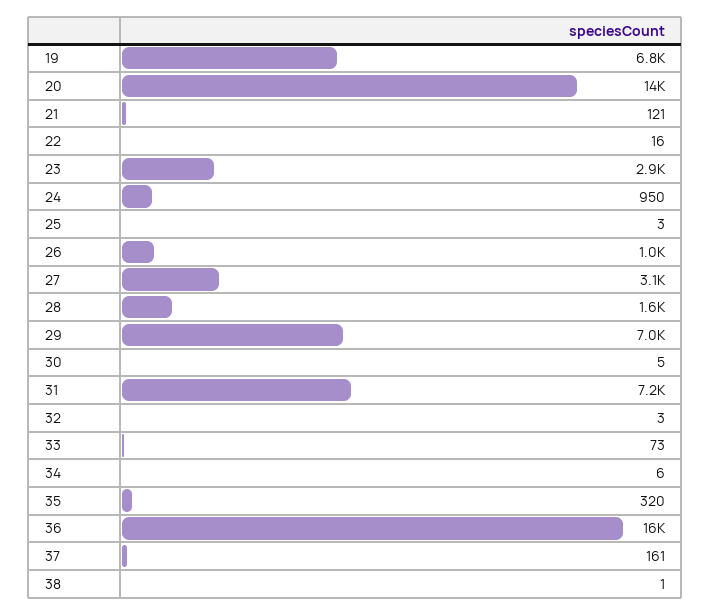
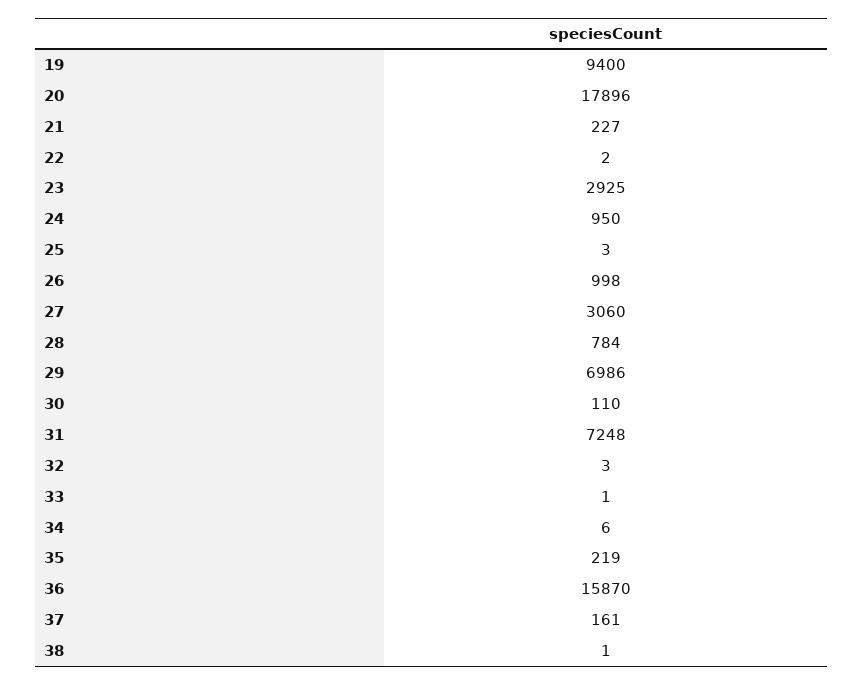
  {
-   "19": 6800,
+   "19": 9400,
-   "20": 14000,
+   "20": 17896,
-   "21": 121,
+   "21": 227,
-   "22": 16,
+   "22": 2,
    "23": 2925,
    "24": 950,
    "25": 3,
    "26": 998,
    "27": 3060,
-   "28": 1600,
+   "28": 784,
    "29": 6986,
-   "30": 5,
+   "30": 110,
    "31": 7248,
    "32": 3,
-   "33": 73,
+   "33": 1,
    "34": 6,
-   "35": 320,
+   "35": 219,
    "36": 15870,
    "37": 161,
    "38": 1
  }

